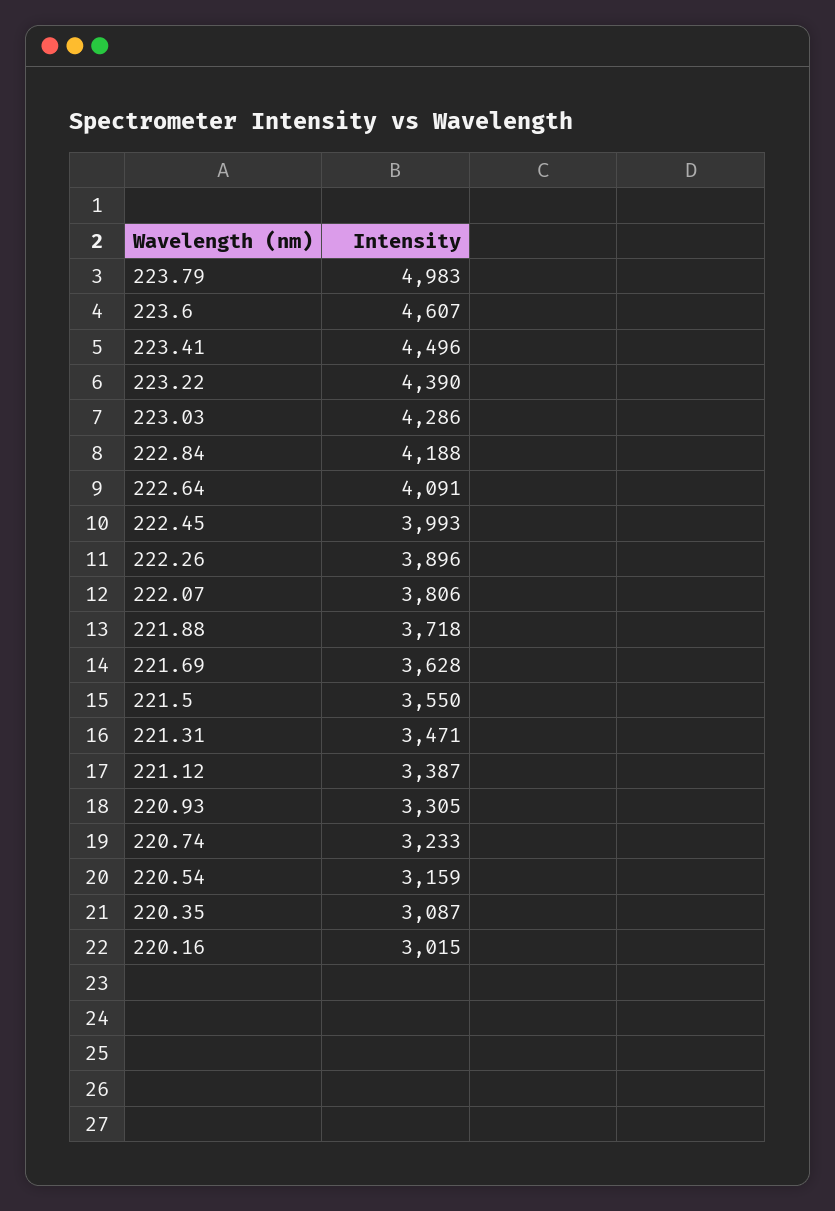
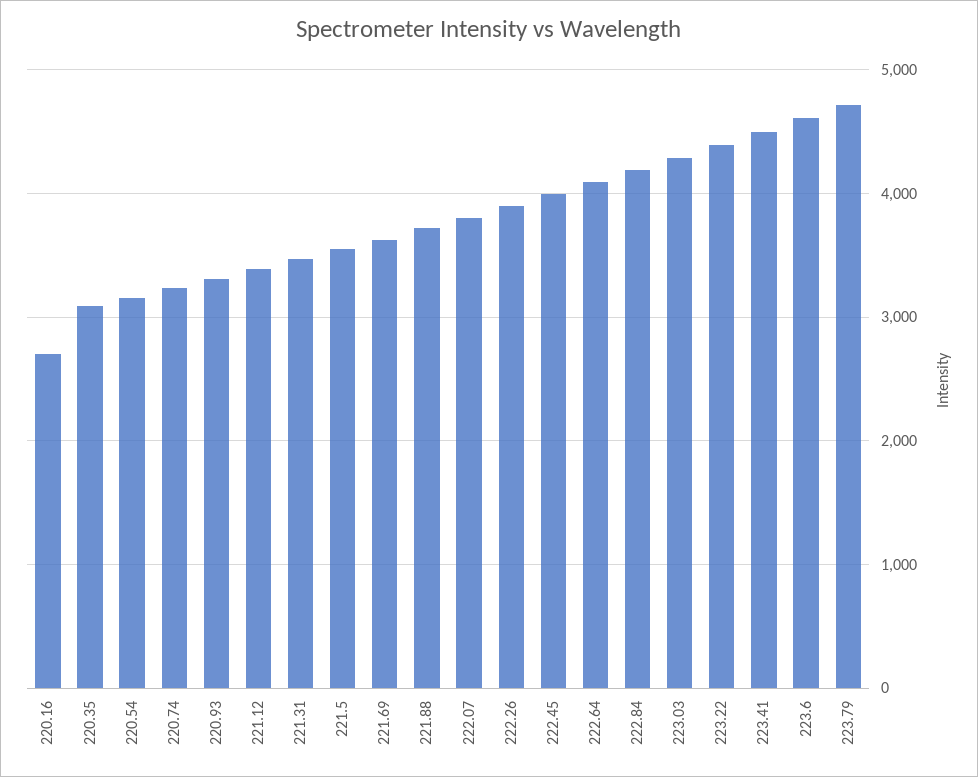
  {
-   "223.79": 4983,
+   "223.79": 4700,
    "223.6": 4607,
    "223.41": 4496,
    "223.22": 4390,
    "223.03": 4286,
    "222.84": 4188,
    "222.64": 4091,
    "222.45": 3993,
    "222.26": 3896,
    "222.07": 3806,
    "221.88": 3718,
    "221.69": 3628,
    "221.5": 3550,
    "221.31": 3471,
    "221.12": 3387,
    "220.93": 3305,
    "220.74": 3233,
    "220.54": 3159,
    "220.35": 3087,
-   "220.16": 3015
+   "220.16": 2700
  }

